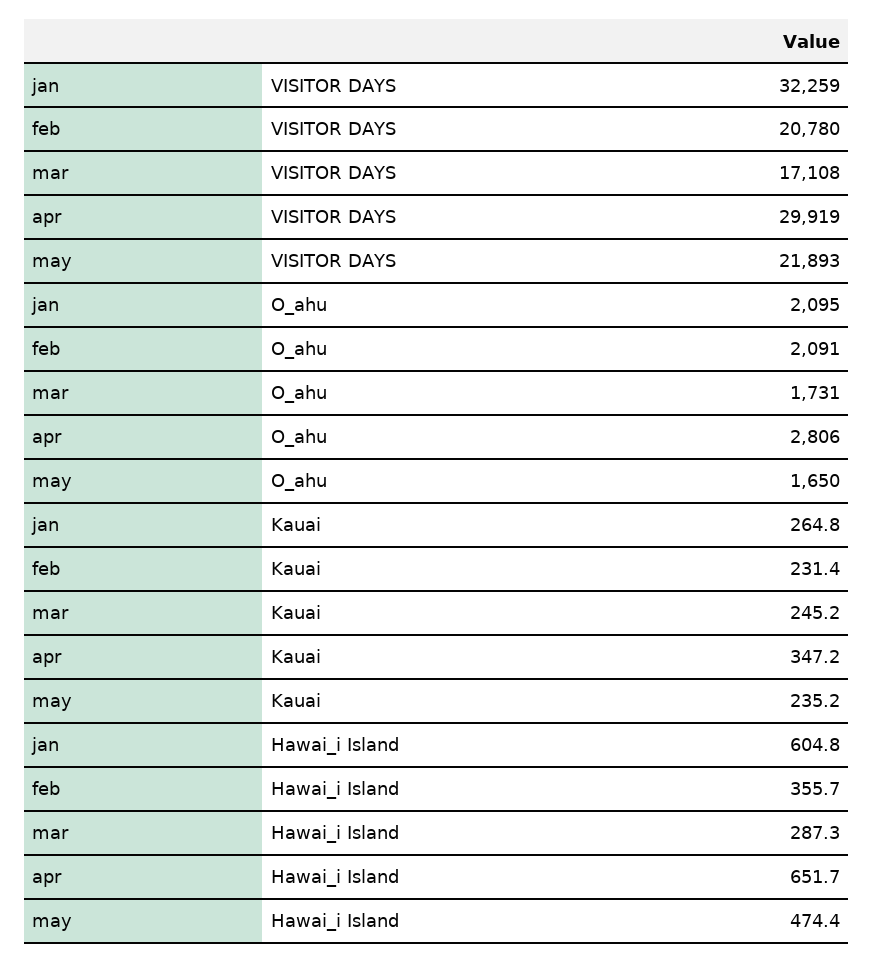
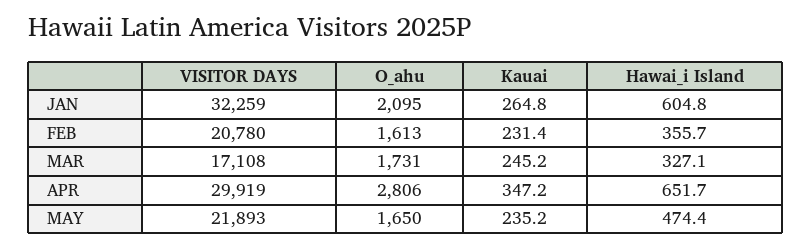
  {
    "jan": {
      "VISITOR DAYS": 32259,
      "O_ahu": 2095,
      "Kauai": 264.8,
      "Hawai_i Island": 604.8
    },
    "feb": {
      "VISITOR DAYS": 20780,
-     "O_ahu": 2091,
+     "O_ahu": 1613,
      "Kauai": 231.4,
      "Hawai_i Island": 355.7
    },
    "mar": {
      "VISITOR DAYS": 17108,
      "O_ahu": 1731,
      "Kauai": 245.2,
-     "Hawai_i Island": 287.3
+     "Hawai_i Island": 327.1
    },
    "apr": {
      "VISITOR DAYS": 29919,
      "O_ahu": 2806,
      "Kauai": 347.2,
      "Hawai_i Island": 651.7
    },
    "may": {
      "VISITOR DAYS": 21893,
      "O_ahu": 1650,
      "Kauai": 235.2,
      "Hawai_i Island": 474.4
    }
  }

